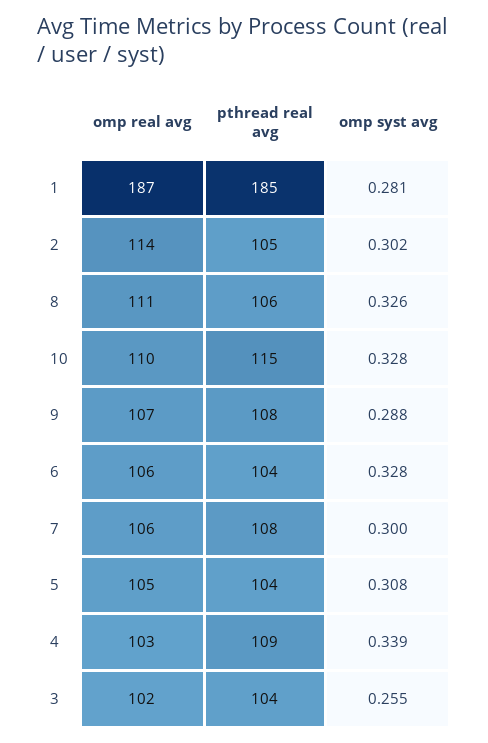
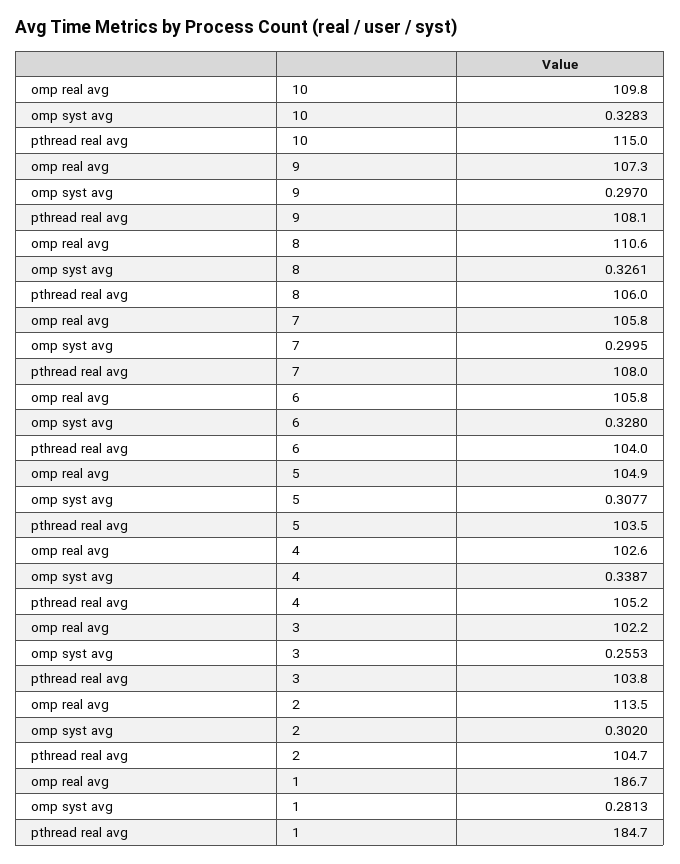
  {
    "omp real avg": {
      "1": 186.7,
      "2": 113.5,
      "8": 110.6,
      "10": 109.8,
      "9": 107.3,
      "6": 105.8,
      "7": 105.8,
      "5": 104.9,
      "4": 102.6,
      "3": 102.2
    },
    "pthread real avg": {
      "1": 184.7,
      "2": 104.7,
      "8": 106,
      "10": 115,
      "9": 108.1,
      "6": 104,
      "7": 108,
      "5": 103.5,
-     "4": 109,
+     "4": 105.2,
      "3": 103.8
    },
    "omp syst avg": {
      "1": 0.2813,
      "2": 0.302,
      "8": 0.3261,
      "10": 0.3283,
-     "9": 0.288,
+     "9": 0.297,
      "6": 0.328,
      "7": 0.2995,
      "5": 0.3077,
      "4": 0.3387,
      "3": 0.2553
    }
  }

